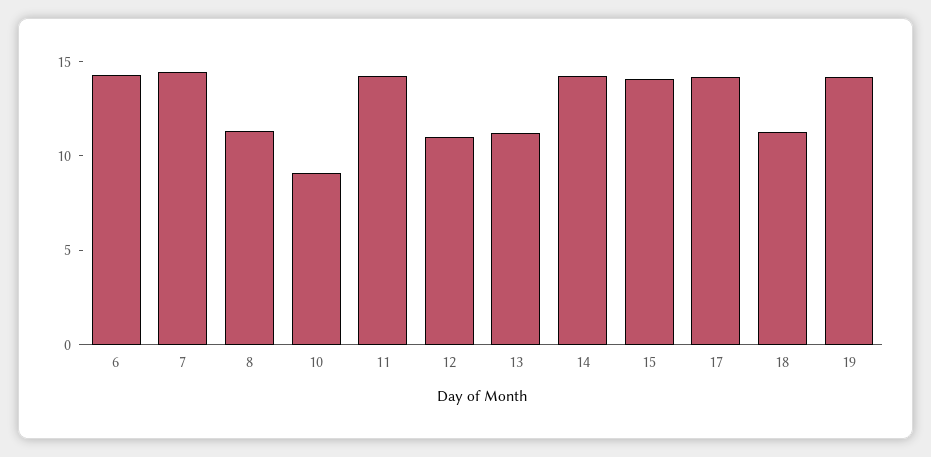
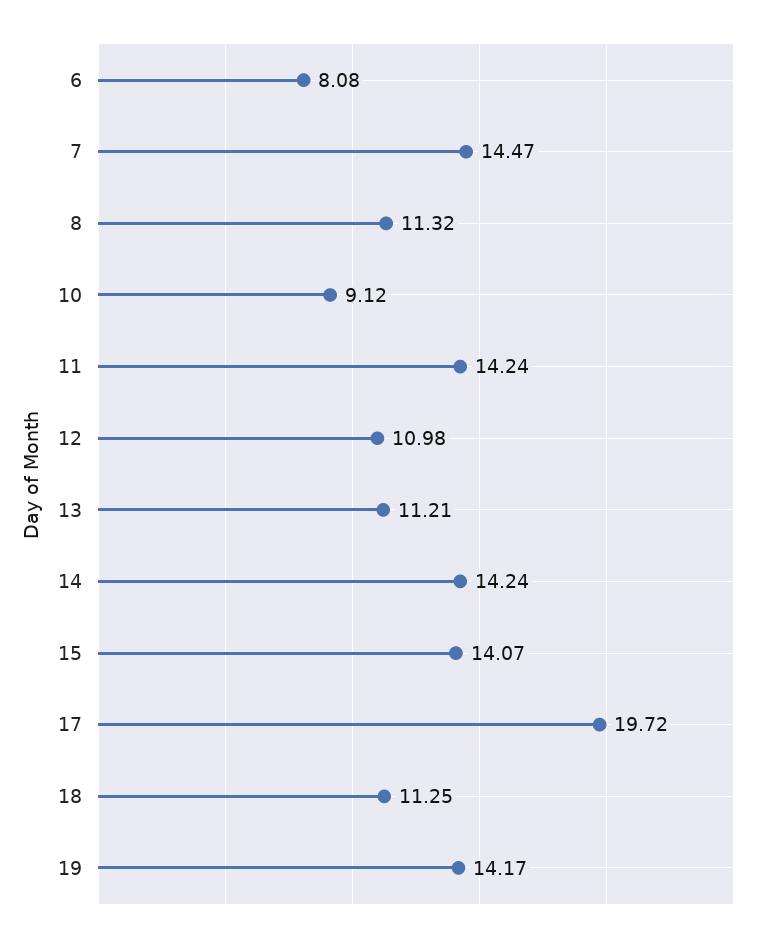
  {
-   "6": 14,
+   "6": 8.08,
    "7": 14.47,
    "8": 11.32,
    "10": 9.12,
    "11": 14.24,
    "12": 10.98,
    "13": 11.21,
    "14": 14.24,
    "15": 14.07,
-   "17": 14,
+   "17": 19.72,
    "18": 11.25,
    "19": 14.17
  }

